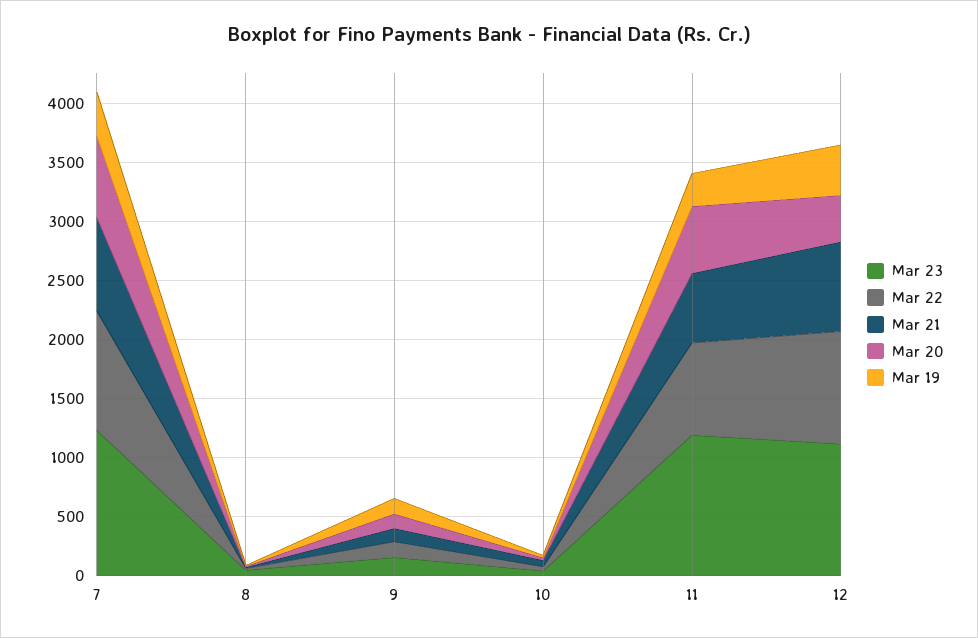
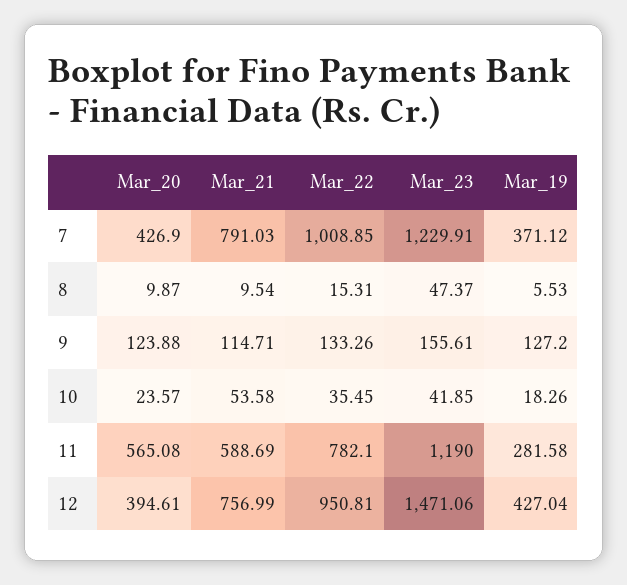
  {
    "Mar 23": {
      "7": 1229.91,
      "8": 47.37,
      "9": 155.61,
      "10": 41.85,
      "11": 1190,
-     "12": 1100
+     "12": 1471.06
    },
    "Mar 22": {
      "7": 1008.85,
      "8": 15.31,
      "9": 133.26,
      "10": 35.45,
      "11": 782.1,
      "12": 950.81
    },
    "Mar 21": {
      "7": 791.03,
      "8": 9.54,
      "9": 114.71,
      "10": 53.58,
      "11": 588.69,
      "12": 756.99
    },
    "Mar 20": {
-     "7": 700,
+     "7": 426.9,
      "8": 9.87,
      "9": 123.88,
      "10": 23.57,
      "11": 565.08,
      "12": 394.61
    },
    "Mar 19": {
      "7": 371.12,
      "8": 5.53,
      "9": 127.2,
      "10": 18.26,
      "11": 281.58,
      "12": 427.04
    }
  }

